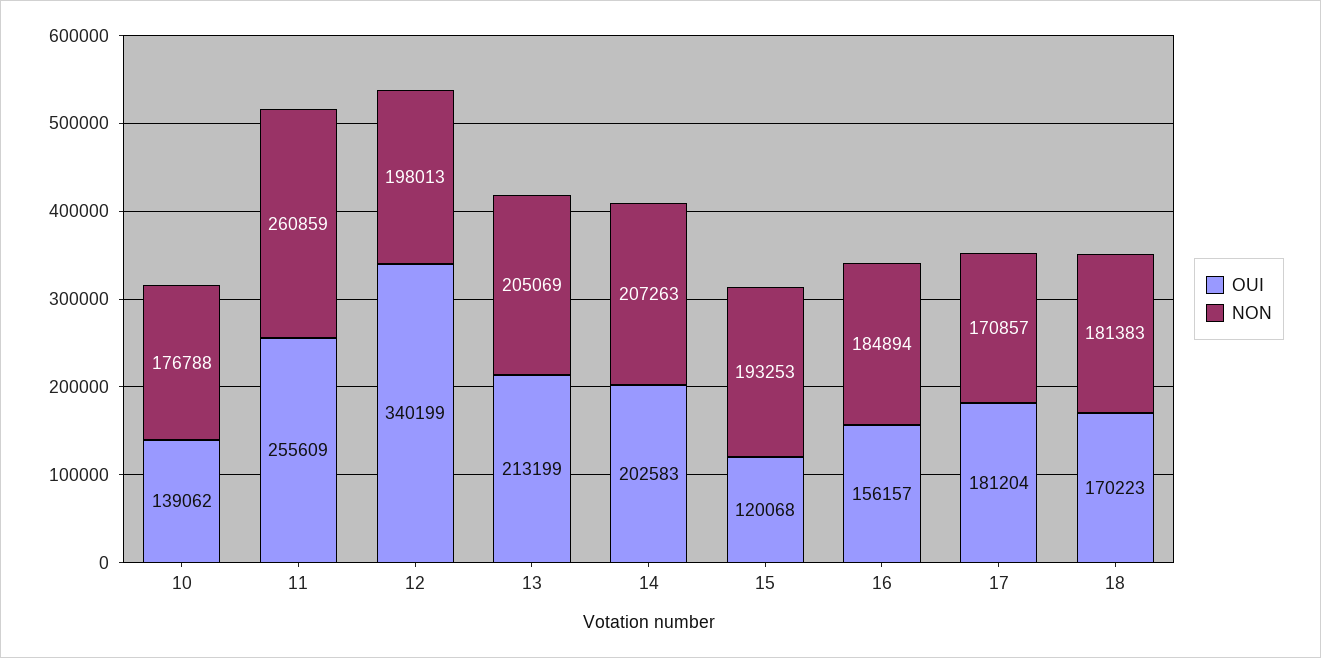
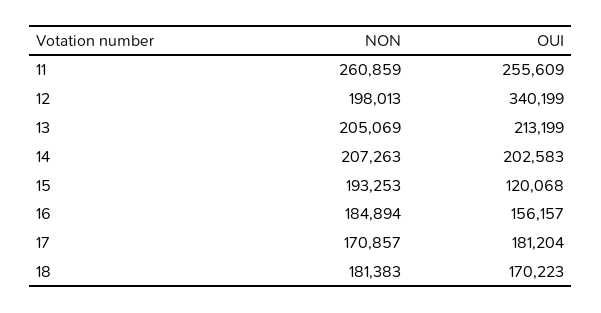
  {
    "OUI": {
-     "10": 139062,
      "11": 255609,
      "12": 340199,
      "13": 213199,
      "14": 202583,
      "15": 120068,
      "16": 156157,
      "17": 181204,
      "18": 170223
    },
    "NON": {
-     "10": 176788,
      "11": 260859,
      "12": 198013,
      "13": 205069,
      "14": 207263,
      "15": 193253,
      "16": 184894,
      "17": 170857,
      "18": 181383
    }
  }

